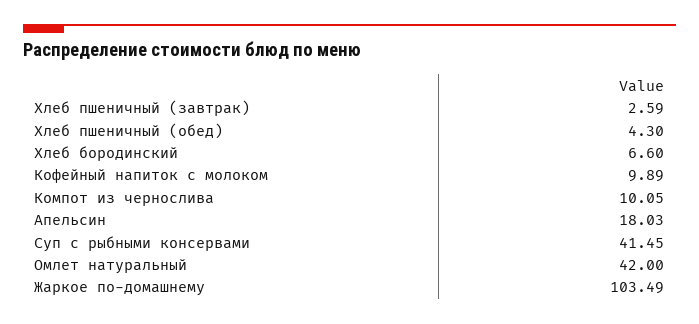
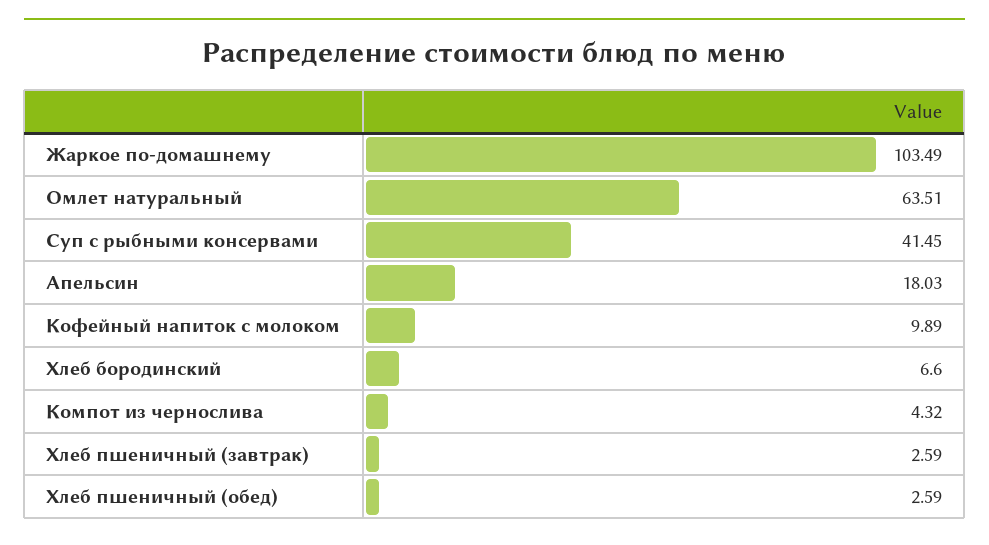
  {
    "Хлеб пшеничный (завтрак)": 2.59,
-   "Хлеб пшеничный (обед)": 4.3,
+   "Хлеб пшеничный (обед)": 2.59,
    "Хлеб бородинский": 6.6,
    "Кофейный напиток с молоком": 9.89,
-   "Компот из чернослива": 10.05,
+   "Компот из чернослива": 4.32,
    "Апельсин": 18.03,
    "Суп с рыбными консервами": 41.45,
-   "Омлет натуральный": 42,
+   "Омлет натуральный": 63.51,
    "Жаркое по-домашнему": 103.49
  }

